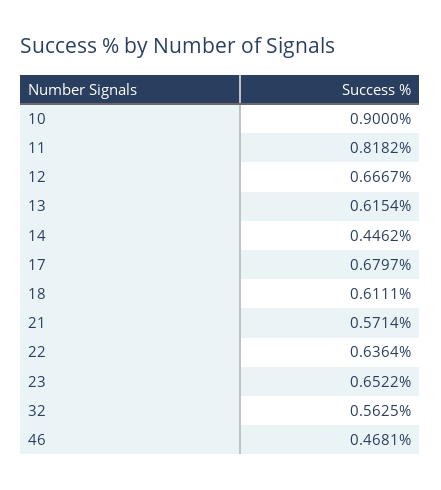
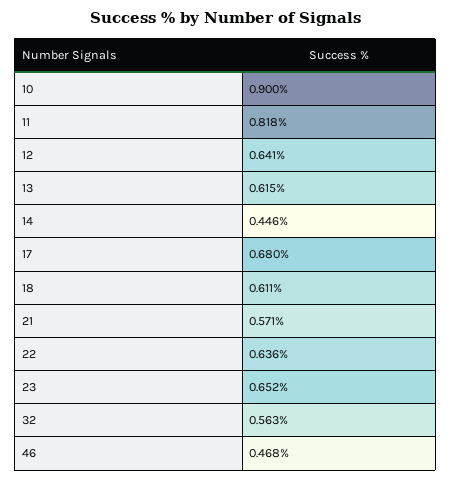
  {
    "10": 0.9,
    "11": 0.8182,
-   "12": 0.6667,
+   "12": 0.641,
    "13": 0.6154,
    "14": 0.4462,
    "17": 0.6797,
    "18": 0.6111,
    "21": 0.5714,
    "22": 0.6364,
    "23": 0.6522,
    "32": 0.5625,
    "46": 0.4681
  }

